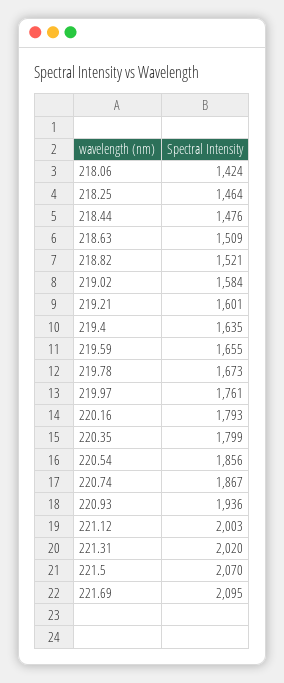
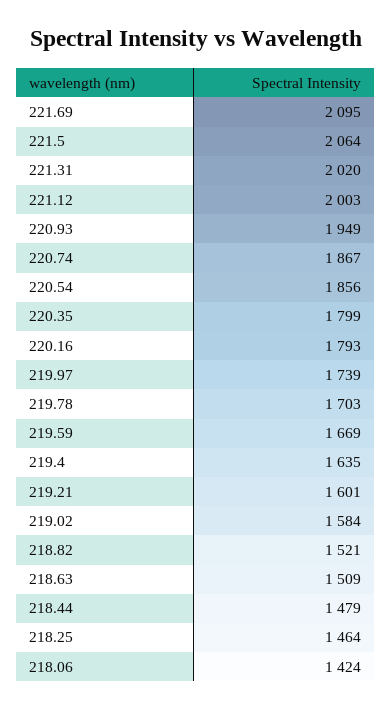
  {
    "218.06": 1424,
    "218.25": 1464,
-   "218.44": 1476,
+   "218.44": 1479,
    "218.63": 1509,
    "218.82": 1521,
    "219.02": 1584,
    "219.21": 1601,
    "219.4": 1635,
-   "219.59": 1655,
+   "219.59": 1669,
-   "219.78": 1673,
+   "219.78": 1703,
-   "219.97": 1761,
+   "219.97": 1739,
    "220.16": 1793,
    "220.35": 1799,
    "220.54": 1856,
    "220.74": 1867,
-   "220.93": 1936,
+   "220.93": 1949,
    "221.12": 2003,
    "221.31": 2020,
-   "221.5": 2070,
+   "221.5": 2064,
    "221.69": 2095
  }

